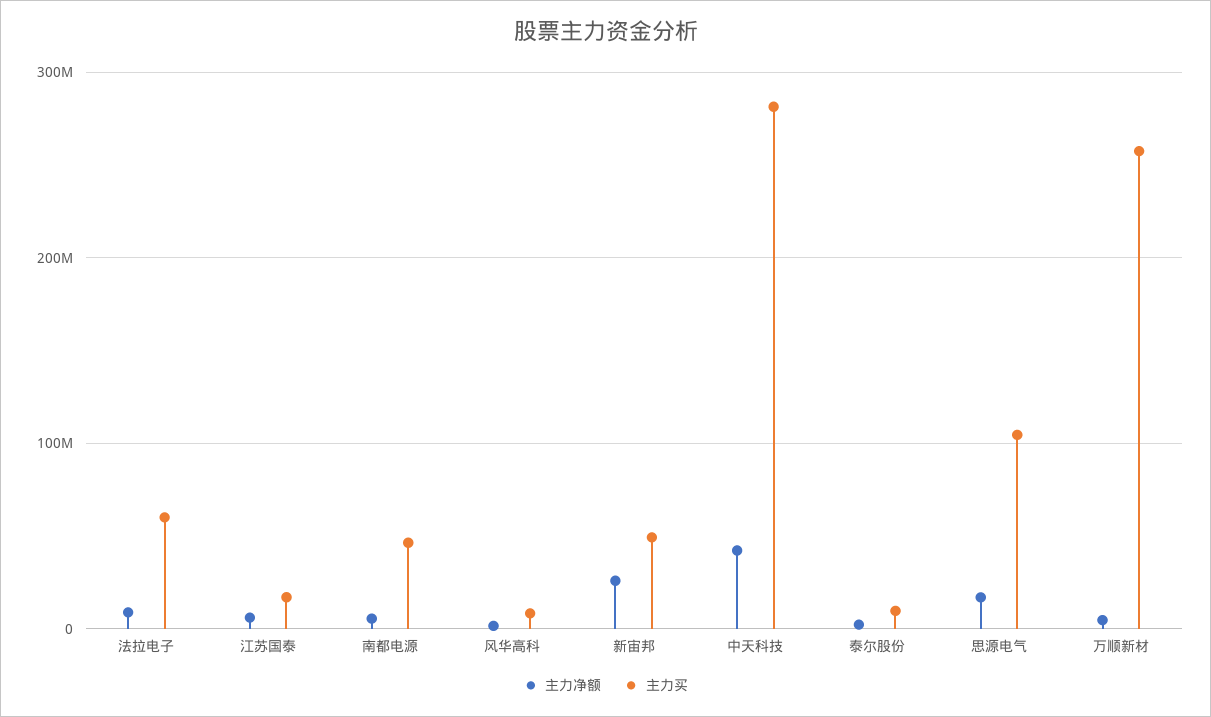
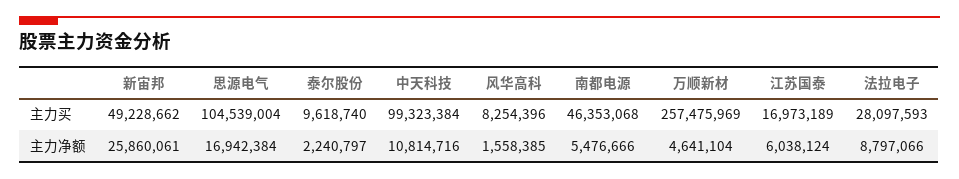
  {
    "主力净额": {
      "法拉电子": 8797066,
      "江苏国泰": 6038124,
      "南都电源": 5476666,
      "风华高科": 1558385,
      "新宙邦": 25860061,
-     "中天科技": 40000000,
+     "中天科技": 10814716,
      "泰尔股份": 2240797,
      "思源电气": 16942384,
      "万顺新材": 4641104
    },
    "主力买": {
-     "法拉电子": 60000000,
+     "法拉电子": 28097593,
      "江苏国泰": 16973189,
      "南都电源": 46353068,
      "风华高科": 8254396,
      "新宙邦": 49228662,
-     "中天科技": 280000000,
+     "中天科技": 99323384,
      "泰尔股份": 9618740,
      "思源电气": 104539004,
      "万顺新材": 257475969
    }
  }

